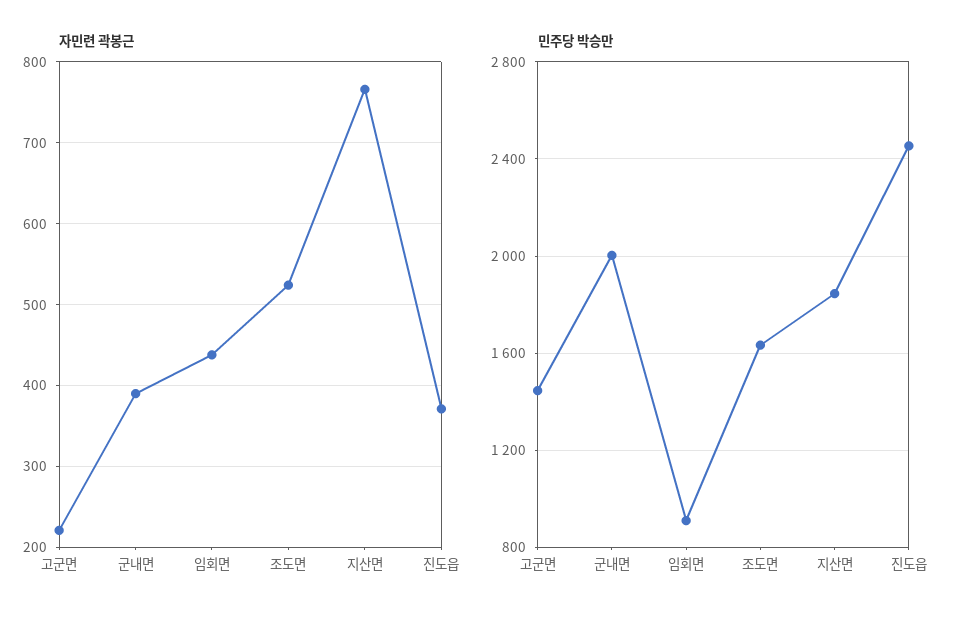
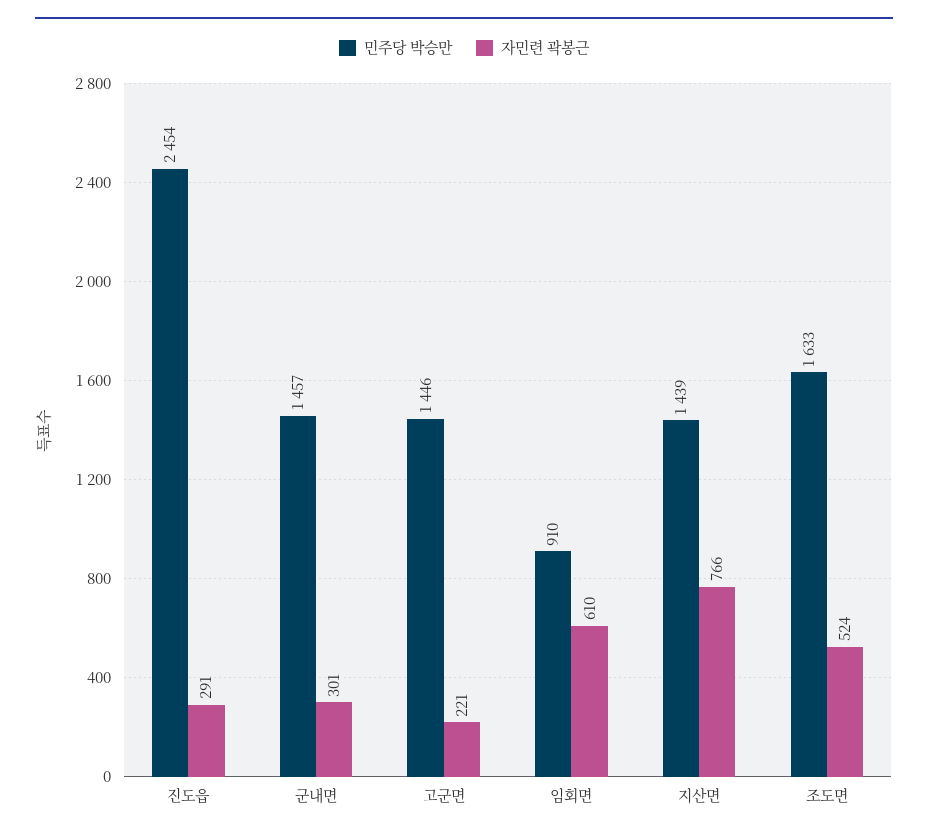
  {
    "자민련 곽봉근": {
      "고군면": 221,
-     "군내면": 390,
+     "군내면": 301,
-     "임회면": 440,
+     "임회면": 610,
      "조도면": 524,
      "지산면": 766,
-     "진도읍": 370
+     "진도읍": 291
    },
    "민주당 박승만": {
      "고군면": 1446,
-     "군내면": 2000,
+     "군내면": 1457,
      "임회면": 910,
      "조도면": 1633,
-     "지산면": 1850,
+     "지산면": 1439,
      "진도읍": 2454
    }
  }

